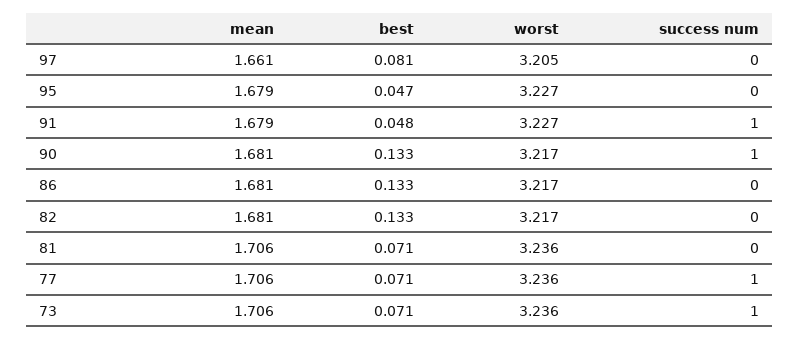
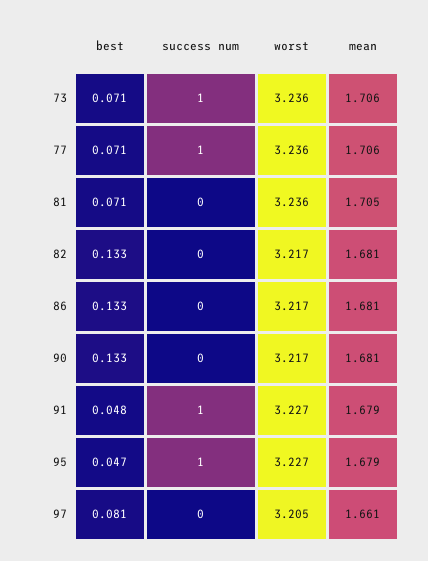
  {
    "mean": {
      "97": 1.661,
      "95": 1.679,
      "91": 1.679,
      "90": 1.681,
      "86": 1.681,
      "82": 1.681,
-     "81": 1.706,
+     "81": 1.705,
      "77": 1.706,
      "73": 1.706
    },
    "best": {
      "97": 0.081,
      "95": 0.047,
      "91": 0.048,
      "90": 0.133,
      "86": 0.133,
      "82": 0.133,
      "81": 0.071,
      "77": 0.071,
      "73": 0.071
    },
    "worst": {
      "97": 3.205,
      "95": 3.227,
      "91": 3.227,
      "90": 3.217,
      "86": 3.217,
      "82": 3.217,
      "81": 3.236,
      "77": 3.236,
      "73": 3.236
    },
    "success num": {
      "97": 0,
-     "95": 0,
+     "95": 1,
      "91": 1,
-     "90": 1,
+     "90": 0,
      "86": 0,
      "82": 0,
      "81": 0,
      "77": 1,
      "73": 1
    }
  }

